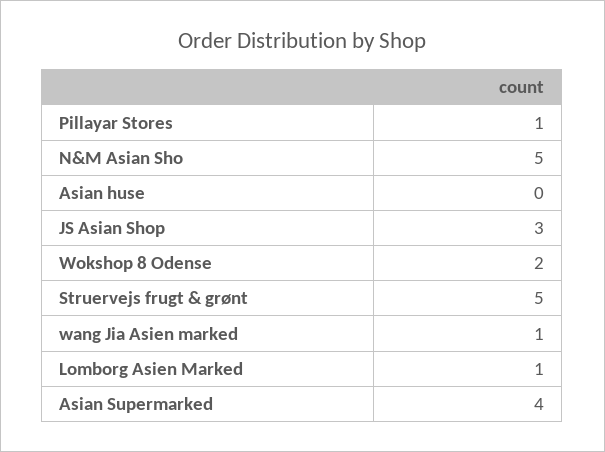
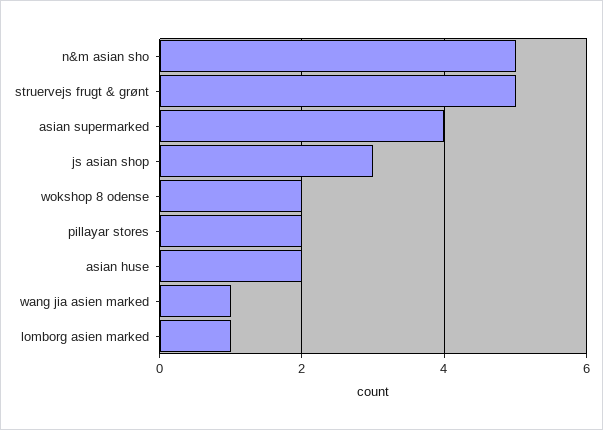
  {
-   "Pillayar Stores": 1,
+   "Pillayar Stores": 2,
    "N&M Asian Sho": 5,
-   "Asian huse": 0,
+   "Asian huse": 2,
    "JS Asian Shop": 3,
    "Wokshop 8 Odense": 2,
    "Struervejs frugt & grønt": 5,
    "wang Jia Asien marked": 1,
    "Lomborg Asien Marked": 1,
    "Asian Supermarked": 4
  }

